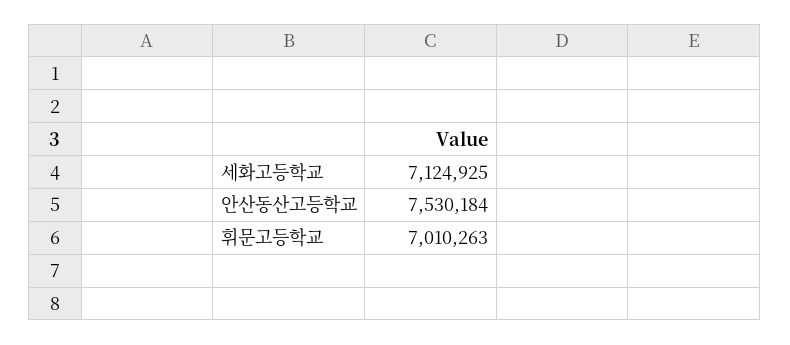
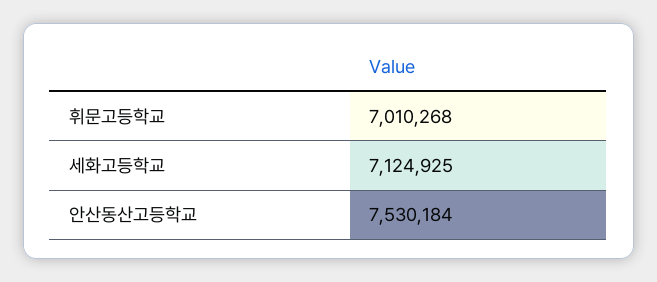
  {
    "세화고등학교": 7124925,
    "안산동산고등학교": 7530184,
-   "휘문고등학교": 7010263
+   "휘문고등학교": 7010268
  }

